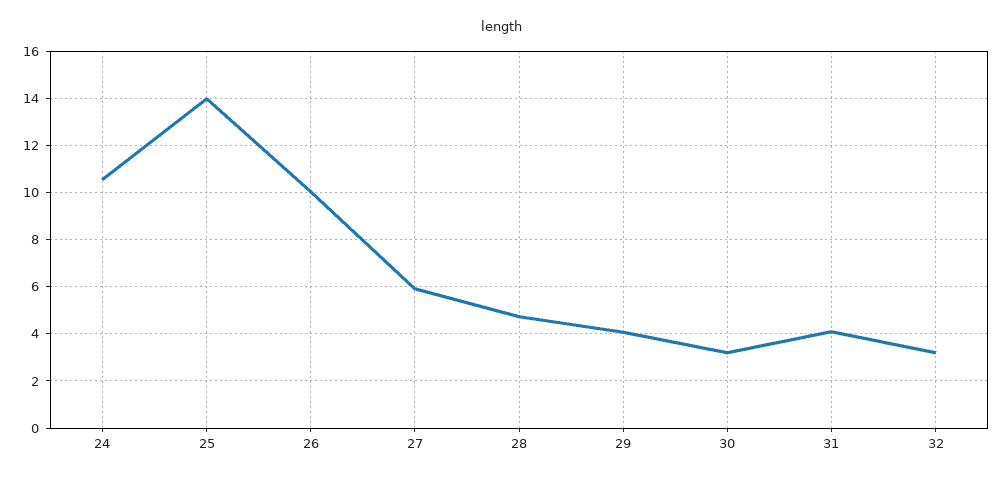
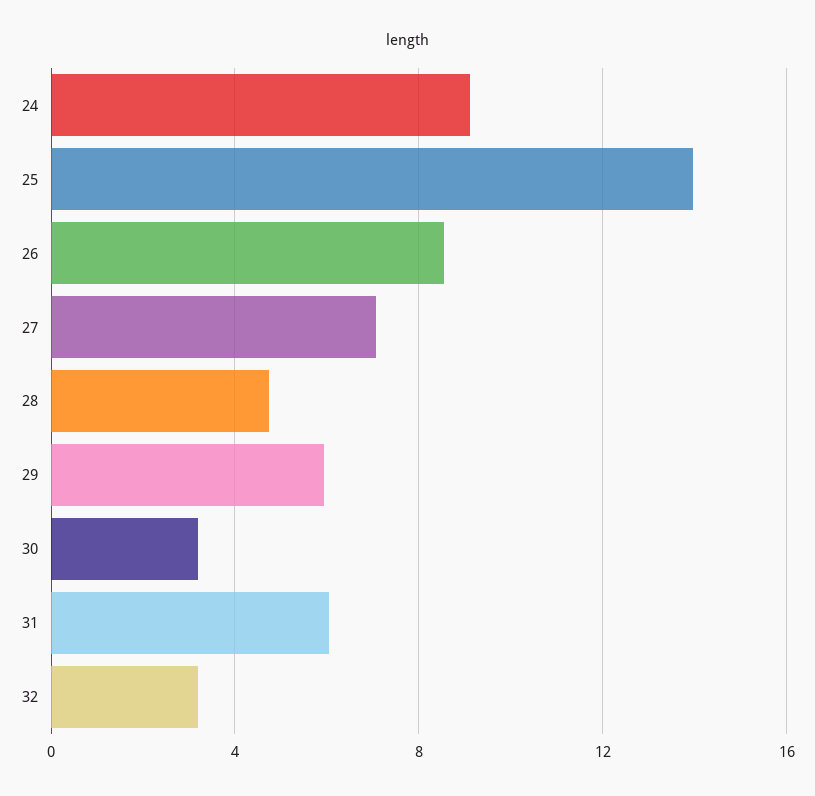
  {
-   "24": 10.5,
+   "24": 9,
    "25": 14,
-   "26": 10,
+   "26": 8.5,
-   "27": 6,
+   "27": 7,
    "28": 4.5,
-   "29": 4,
+   "29": 6,
    "30": 3,
-   "31": 4,
+   "31": 6,
    "32": 3
  }

